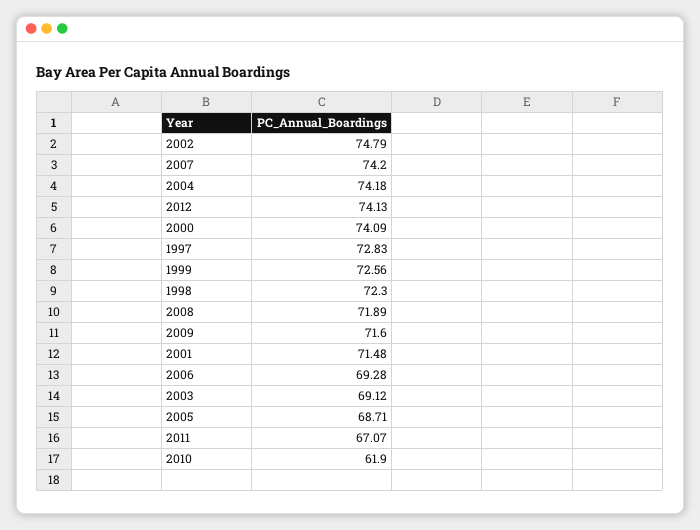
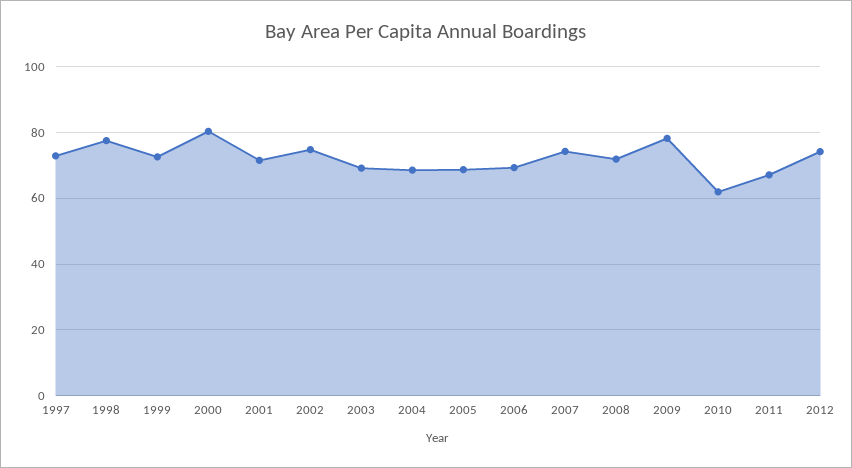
  {
    "2002": 74.79,
    "2007": 74.2,
-   "2004": 74.18,
+   "2004": 68,
    "2012": 74.13,
-   "2000": 74.09,
+   "2000": 80,
    "1997": 72.83,
    "1999": 72.56,
-   "1998": 72.3,
+   "1998": 78,
    "2008": 71.89,
-   "2009": 71.6,
+   "2009": 78,
    "2001": 71.48,
    "2006": 69.28,
    "2003": 69.12,
    "2005": 68.71,
    "2011": 67.07,
    "2010": 61.9
  }

